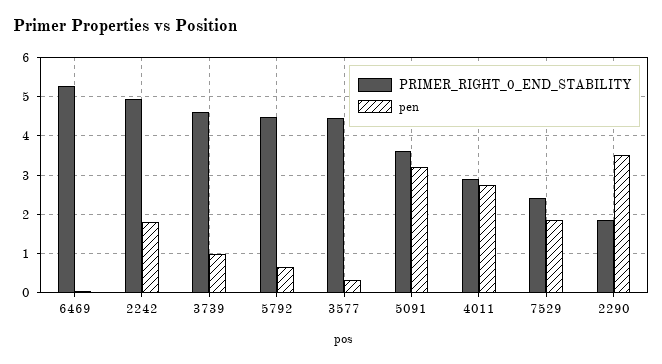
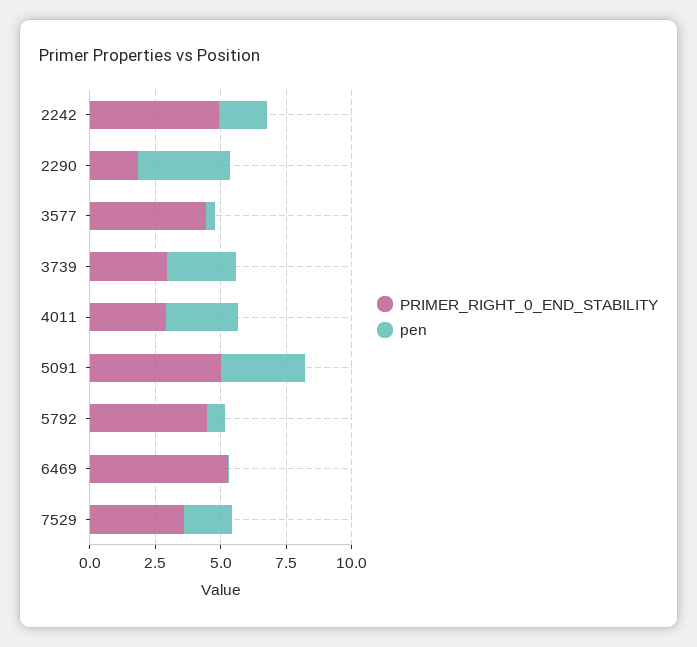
  {
    "PRIMER_RIGHT_0_END_STABILITY": {
      "6469": 5.2,
      "2242": 5,
-     "3739": 4.6,
+     "3739": 3,
      "5792": 4.4,
      "3577": 4.4,
-     "5091": 3.6,
+     "5091": 5,
      "4011": 3,
-     "7529": 2.4,
+     "7529": 3.5,
      "2290": 1.8
    },
    "pen": {
      "6469": 0,
      "2242": 1.8,
-     "3739": 1,
+     "3739": 2.5,
      "5792": 0.6,
      "3577": 0.4,
      "5091": 3.2,
      "4011": 2.8,
      "7529": 1.8,
      "2290": 3.6
    }
  }

